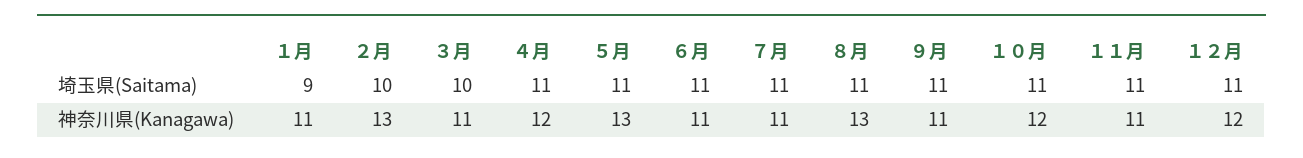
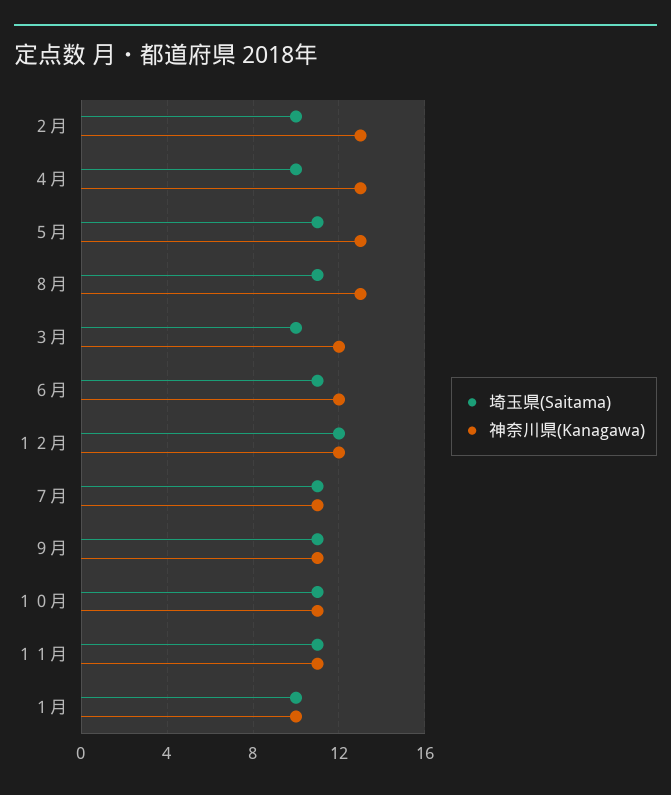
  {
    "埼玉県(Saitama)": {
-     "１月": 9,
+     "１月": 10,
      "２月": 10,
      "３月": 10,
-     "４月": 11,
+     "４月": 10,
      "５月": 11,
      "６月": 11,
      "７月": 11,
      "８月": 11,
      "９月": 11,
      "１０月": 11,
      "１１月": 11,
-     "１２月": 11
+     "１２月": 12
    },
    "神奈川県(Kanagawa)": {
-     "１月": 11,
+     "１月": 10,
      "２月": 13,
-     "３月": 11,
+     "３月": 12,
-     "４月": 12,
+     "４月": 13,
      "５月": 13,
-     "６月": 11,
+     "６月": 12,
      "７月": 11,
      "８月": 13,
      "９月": 11,
-     "１０月": 12,
+     "１０月": 11,
      "１１月": 11,
      "１２月": 12
    }
  }

